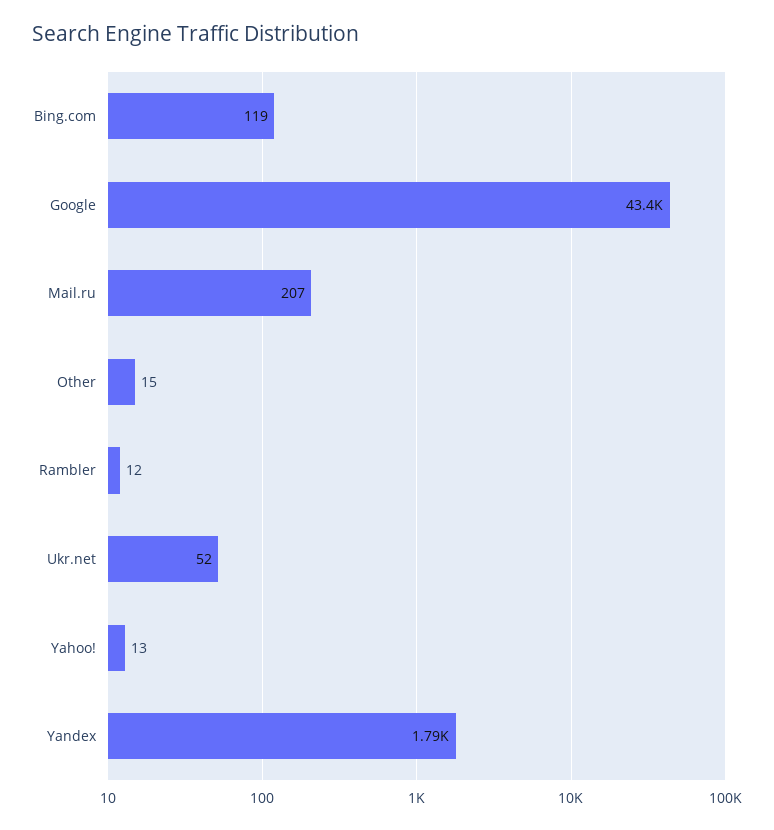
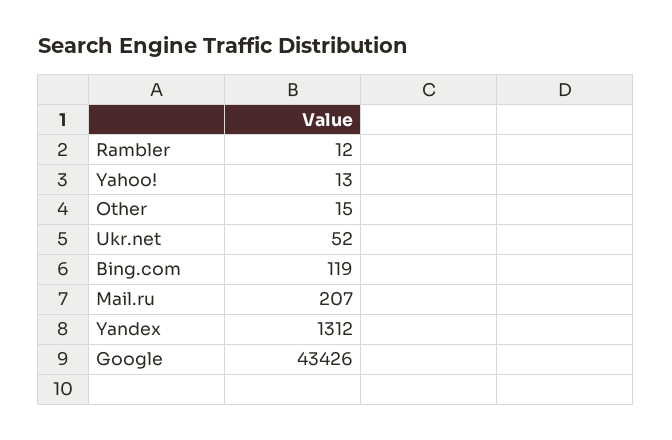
  {
    "Bing.com": 119,
    "Google": 43426,
    "Mail.ru": 207,
    "Other": 15,
    "Rambler": 12,
    "Ukr.net": 52,
    "Yahoo!": 13,
-   "Yandex": 1790
+   "Yandex": 1312
  }

